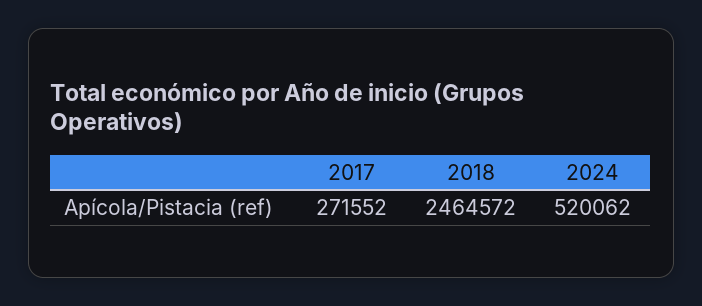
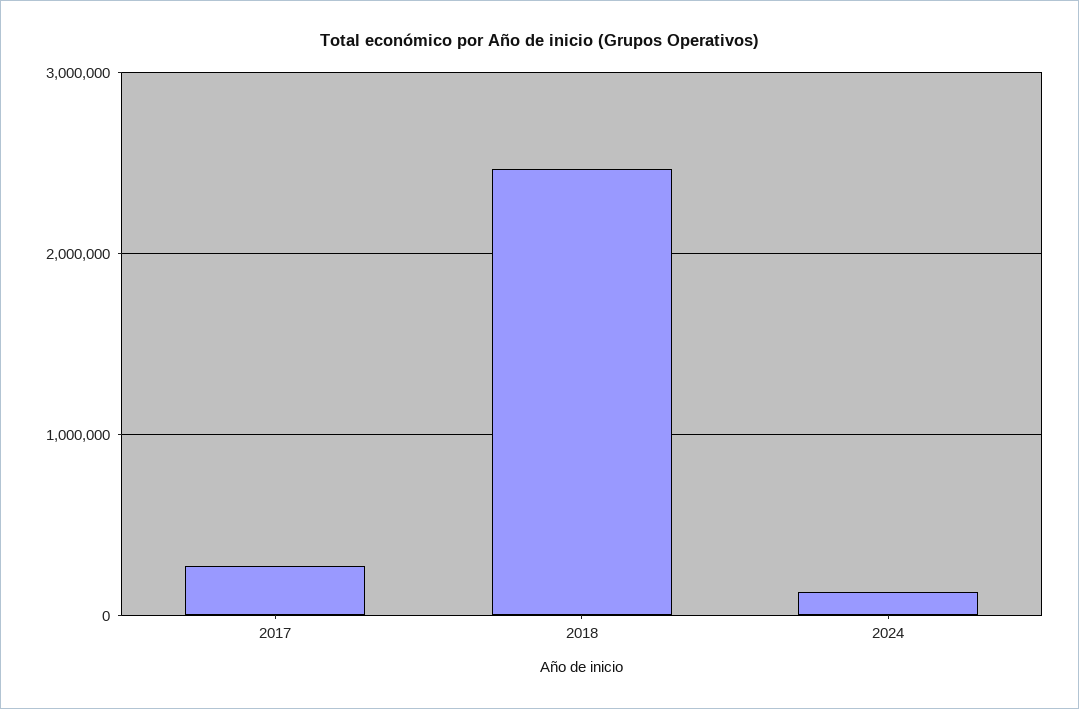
  {
    "2017": 271552,
    "2018": 2464572,
-   "2024": 520062
+   "2024": 100000
  }

